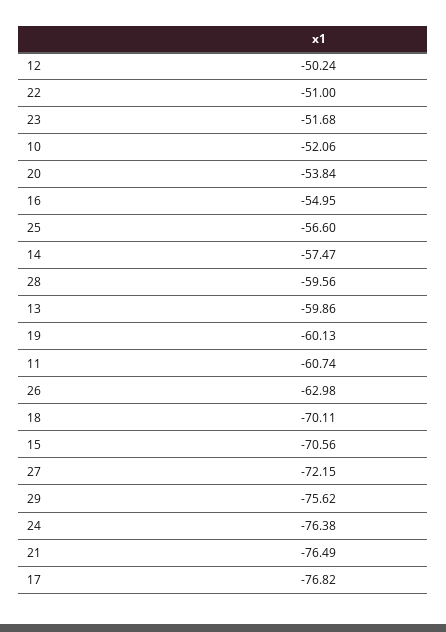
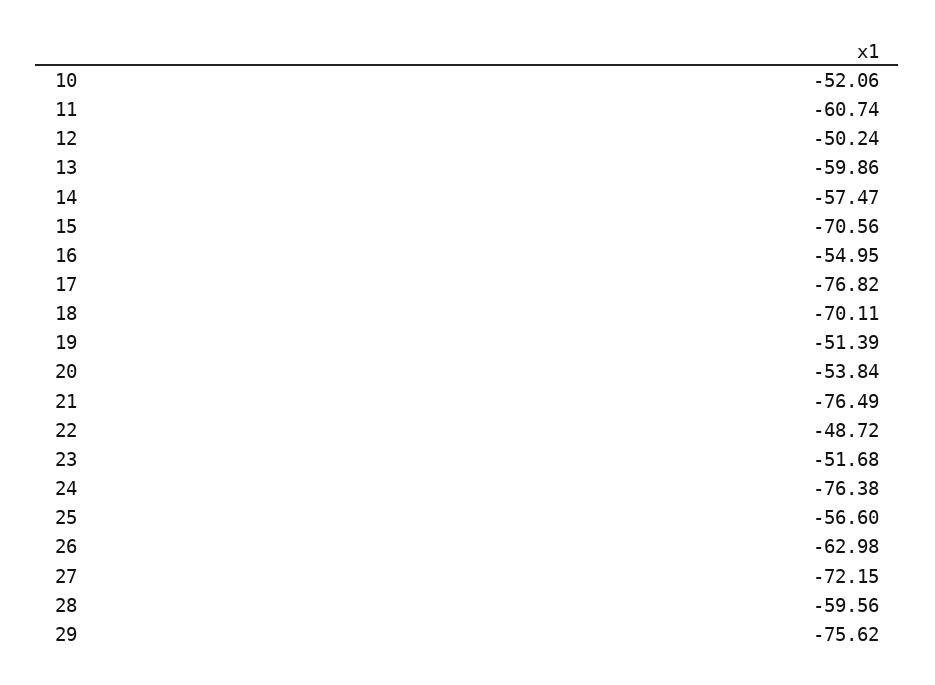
  {
    "12": -50.24,
-   "22": -51,
+   "22": -48.72,
    "23": -51.68,
    "10": -52.06,
    "20": -53.84,
    "16": -54.95,
    "25": -56.6,
    "14": -57.47,
    "28": -59.56,
    "13": -59.86,
-   "19": -60.13,
+   "19": -51.39,
    "11": -60.74,
    "26": -62.98,
    "18": -70.11,
    "15": -70.56,
    "27": -72.15,
    "29": -75.62,
    "24": -76.38,
    "21": -76.49,
    "17": -76.82
  }

